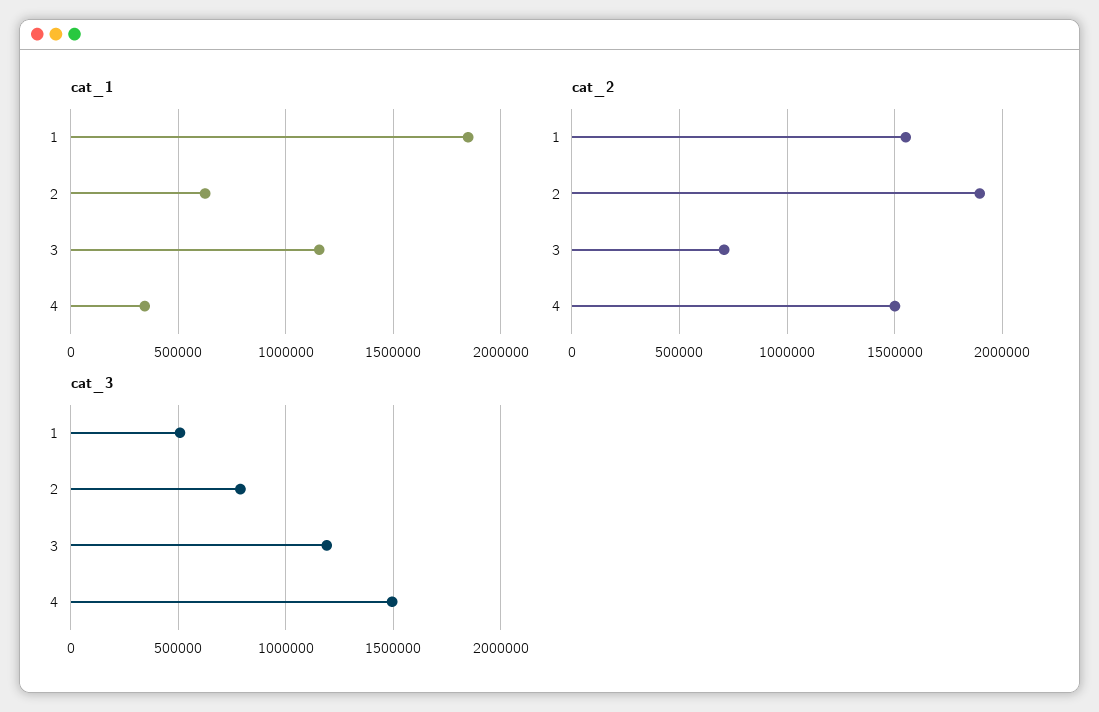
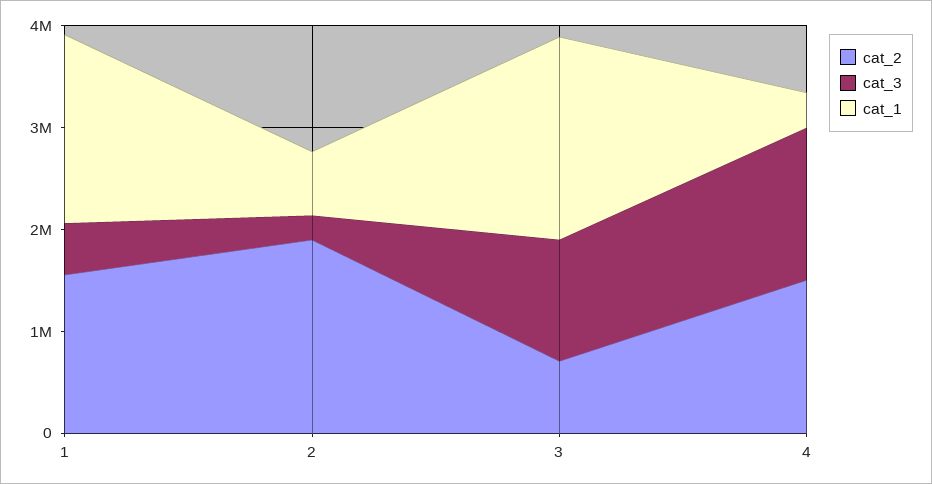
  {
    "cat_1": {
      "1": 1850000,
      "2": 650000,
-     "3": 1150000,
+     "3": 2000000,
      "4": 350000
    },
    "cat_2": {
      "1": 1550000,
      "2": 1900000,
      "3": 700000,
      "4": 1500000
    },
    "cat_3": {
      "1": 500000,
-     "2": 800000,
+     "2": 200000,
      "3": 1200000,
      "4": 1500000
    }
  }

